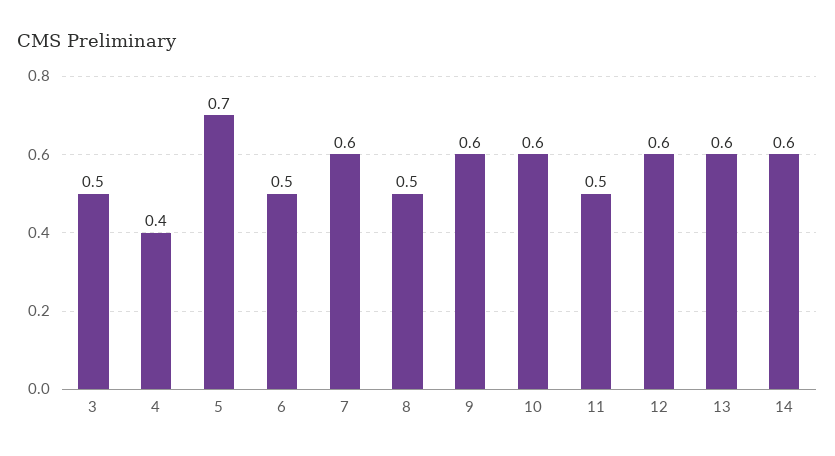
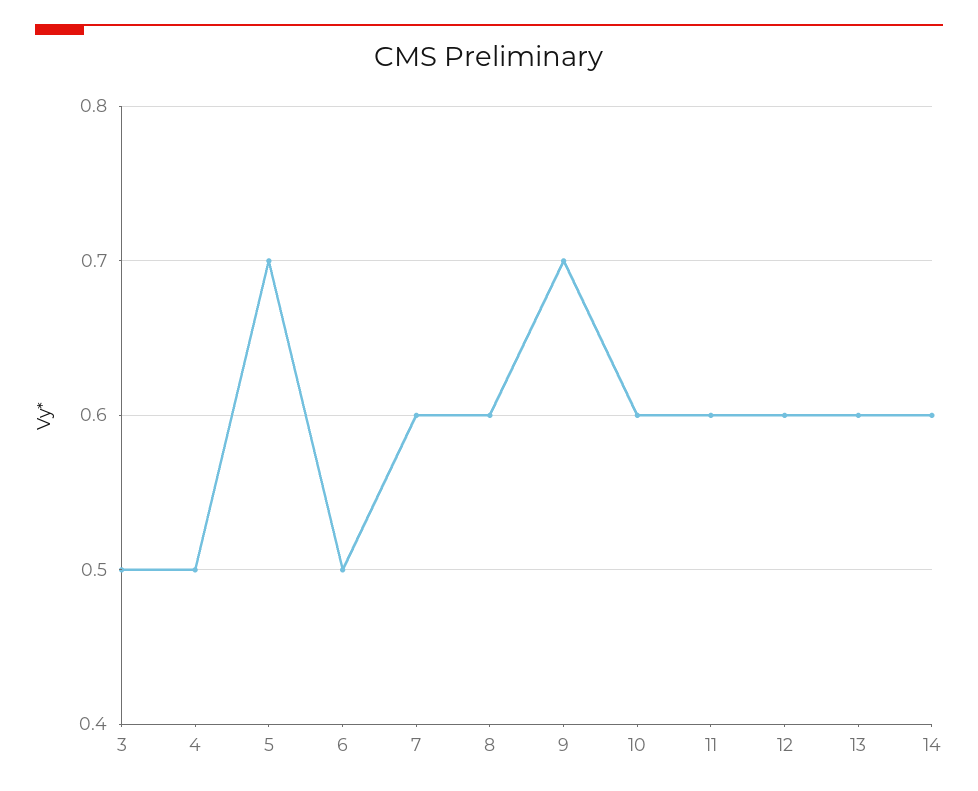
  {
    "3": 0.5,
-   "4": 0.4,
+   "4": 0.5,
    "5": 0.7,
    "6": 0.5,
    "7": 0.6,
-   "8": 0.5,
+   "8": 0.6,
-   "9": 0.6,
+   "9": 0.7,
    "10": 0.6,
-   "11": 0.5,
+   "11": 0.6,
    "12": 0.6,
    "13": 0.6,
    "14": 0.6
  }

